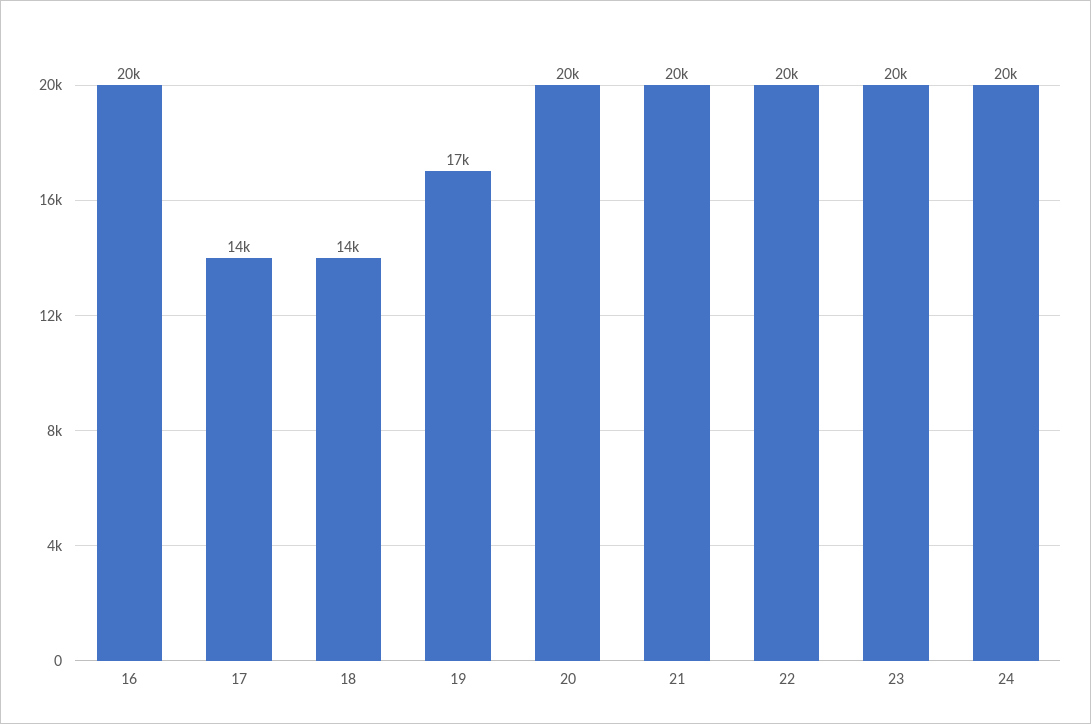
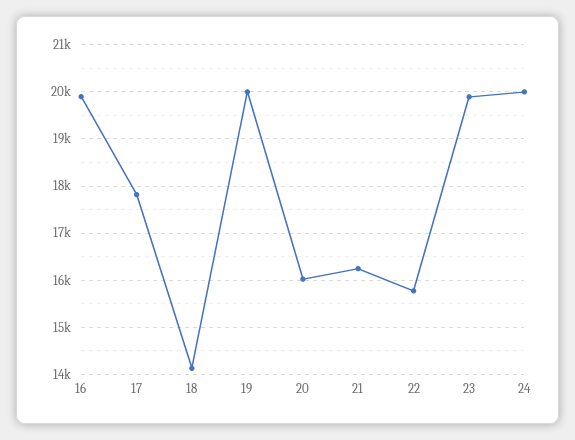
  {
    "16": 20000,
-   "17": 14000,
+   "17": 17800,
    "18": 14000,
-   "19": 17000,
+   "19": 20000,
-   "20": 20000,
+   "20": 16000,
-   "21": 20000,
+   "21": 16200,
-   "22": 20000,
+   "22": 15800,
    "23": 20000,
    "24": 20000
  }

